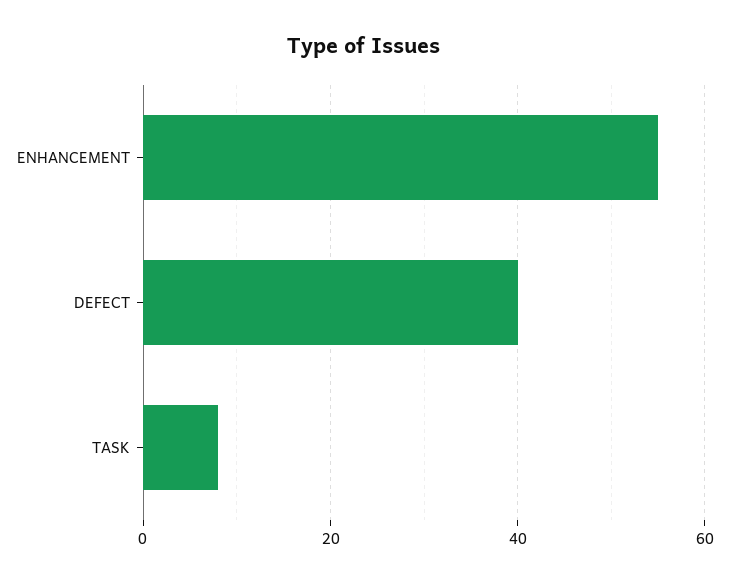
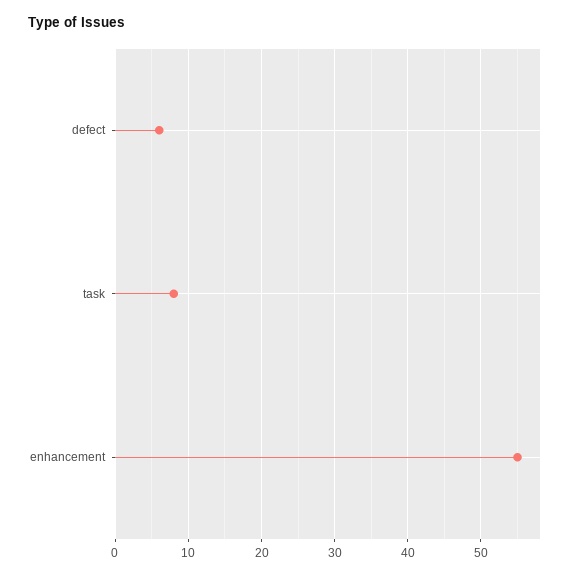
  {
    "ENHANCEMENT": 55,
-   "DEFECT": 40,
+   "DEFECT": 6,
    "TASK": 8
  }

